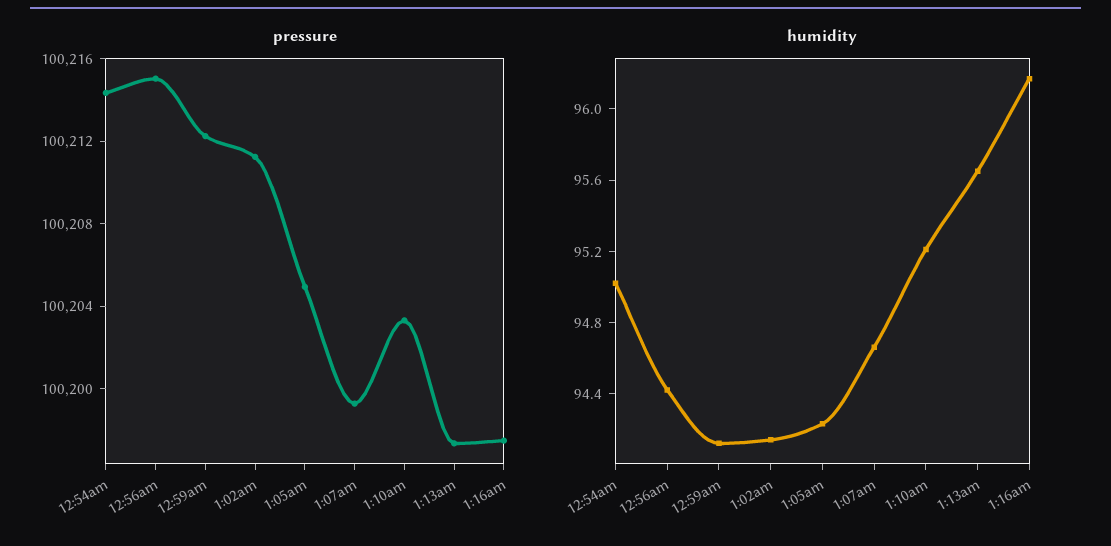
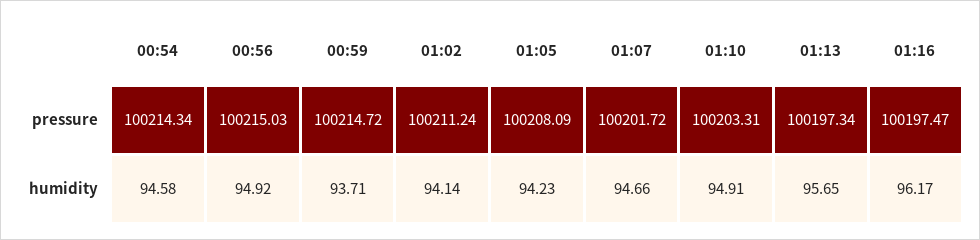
  {
    "pressure": {
      "12:54am": 100214.34,
      "12:56am": 100215.03,
-     "12:59am": 100212,
+     "12:59am": 100214.72,
      "1:02am": 100211.24,
-     "1:05am": 100205,
+     "1:05am": 100208.09,
-     "1:07am": 100199,
+     "1:07am": 100201.72,
      "1:10am": 100203.31,
      "1:13am": 100197.34,
      "1:16am": 100197.47
    },
    "humidity": {
-     "12:54am": 95,
+     "12:54am": 94.58,
-     "12:56am": 94.4,
+     "12:56am": 94.92,
-     "12:59am": 94.1,
+     "12:59am": 93.71,
      "1:02am": 94.14,
      "1:05am": 94.23,
      "1:07am": 94.66,
-     "1:10am": 95.2,
+     "1:10am": 94.91,
      "1:13am": 95.65,
      "1:16am": 96.17
    }
  }

